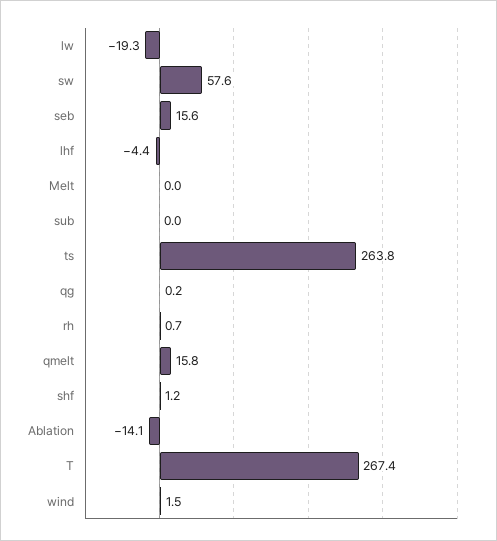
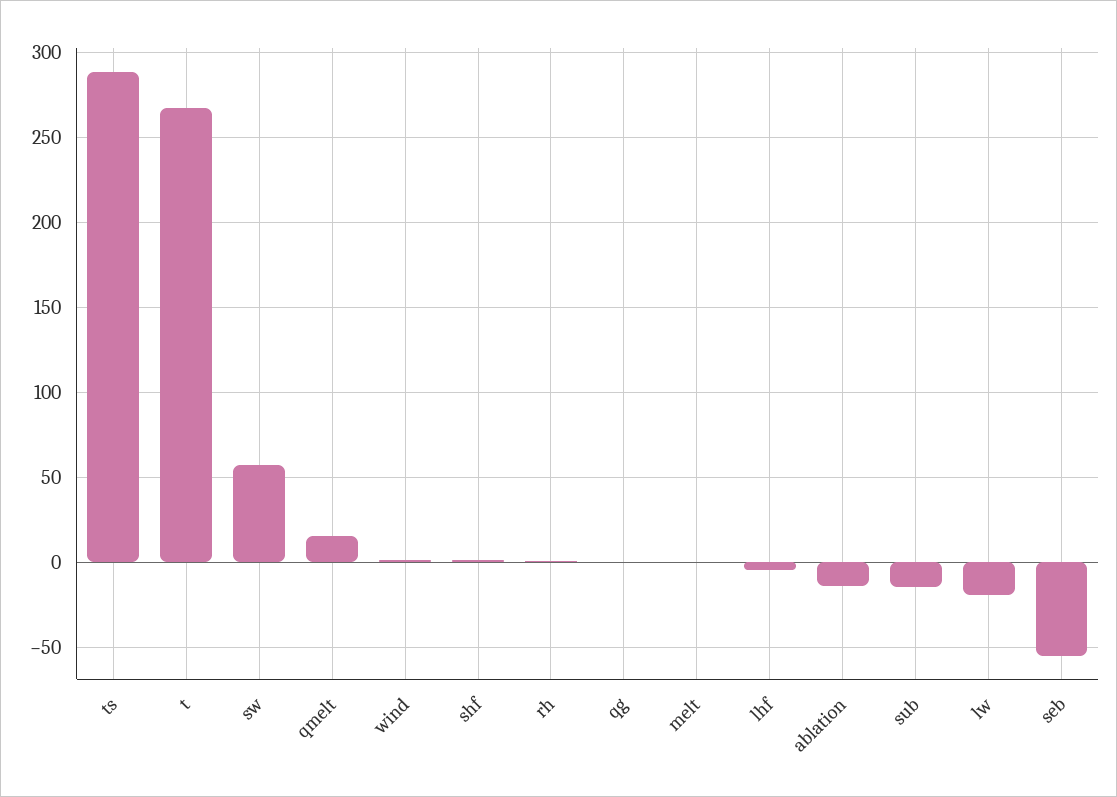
  {
    "lw": -19.3,
    "sw": 57.6,
-   "seb": 15.6,
+   "seb": -55,
    "lhf": -4.4,
    "Melt": 0,
-   "sub": 0,
+   "sub": -15,
-   "ts": 263.8,
+   "ts": 290,
    "qg": 0.2,
    "rh": 0.7,
    "qmelt": 15.8,
    "shf": 1.2,
    "Ablation": -14.1,
    "T": 267.4,
    "wind": 1.5
  }

